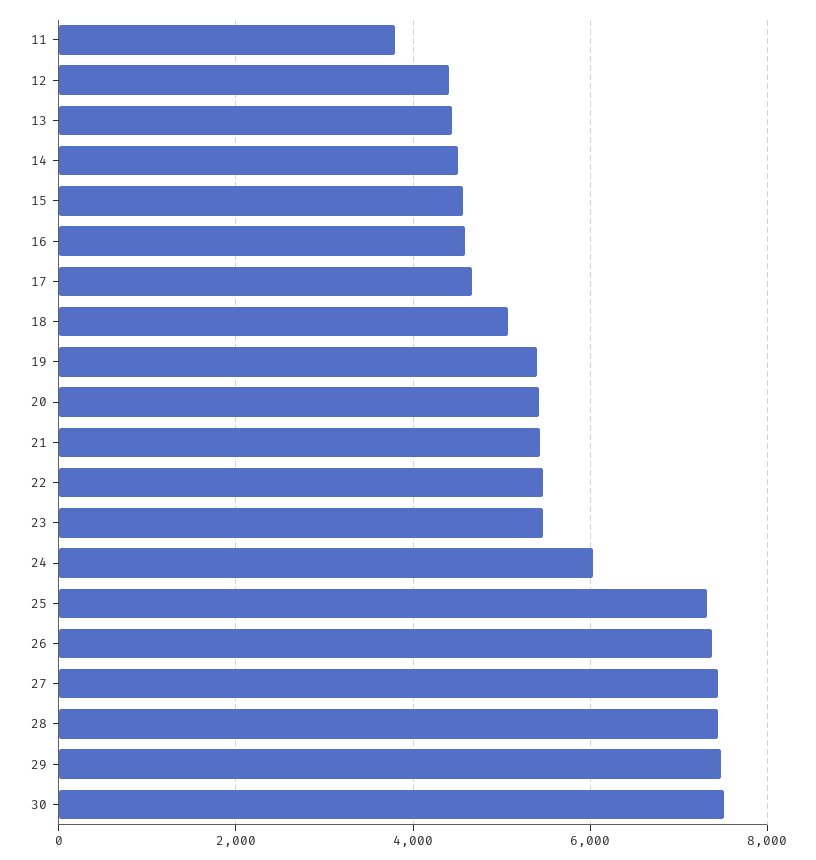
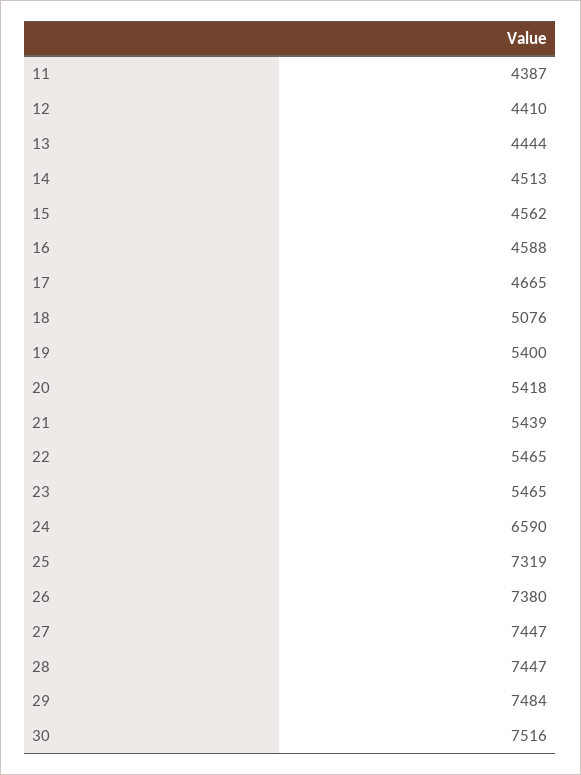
  {
-   "11": 3800,
+   "11": 4387,
    "12": 4410,
    "13": 4444,
    "14": 4513,
    "15": 4562,
    "16": 4588,
    "17": 4665,
    "18": 5076,
    "19": 5400,
    "20": 5418,
    "21": 5439,
    "22": 5465,
    "23": 5465,
-   "24": 6000,
+   "24": 6590,
    "25": 7319,
    "26": 7380,
    "27": 7447,
    "28": 7447,
    "29": 7484,
    "30": 7516
  }

